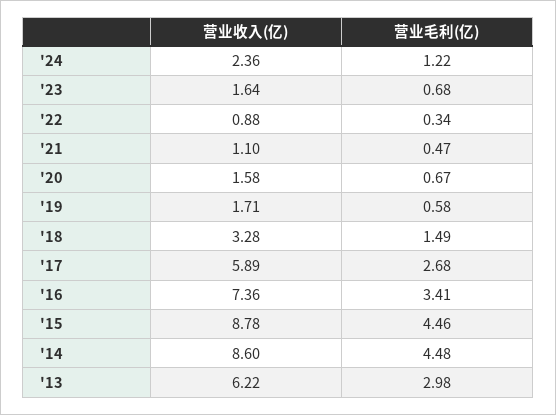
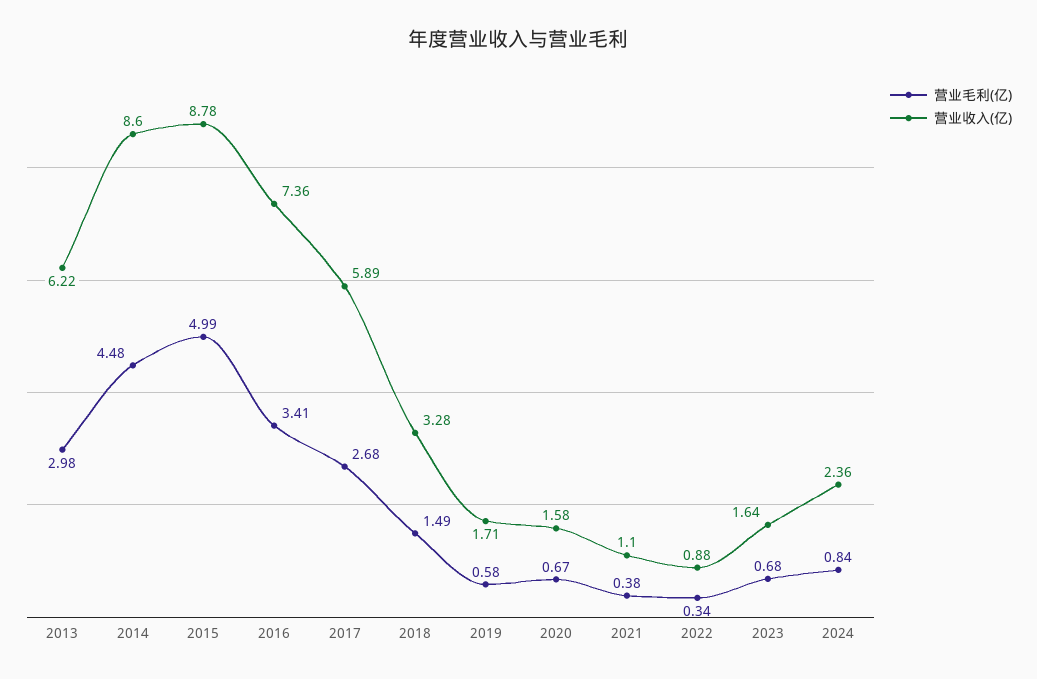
  {
    "营业收入(亿)": {
      "'24": 2.36,
      "'23": 1.64,
      "'22": 0.88,
      "'21": 1.1,
      "'20": 1.58,
      "'19": 1.71,
      "'18": 3.28,
      "'17": 5.89,
      "'16": 7.36,
      "'15": 8.78,
      "'14": 8.6,
      "'13": 6.22
    },
    "营业毛利(亿)": {
-     "'24": 1.22,
+     "'24": 0.84,
      "'23": 0.68,
      "'22": 0.34,
-     "'21": 0.47,
+     "'21": 0.38,
      "'20": 0.67,
      "'19": 0.58,
      "'18": 1.49,
      "'17": 2.68,
      "'16": 3.41,
-     "'15": 4.46,
+     "'15": 4.99,
      "'14": 4.48,
      "'13": 2.98
    }
  }

